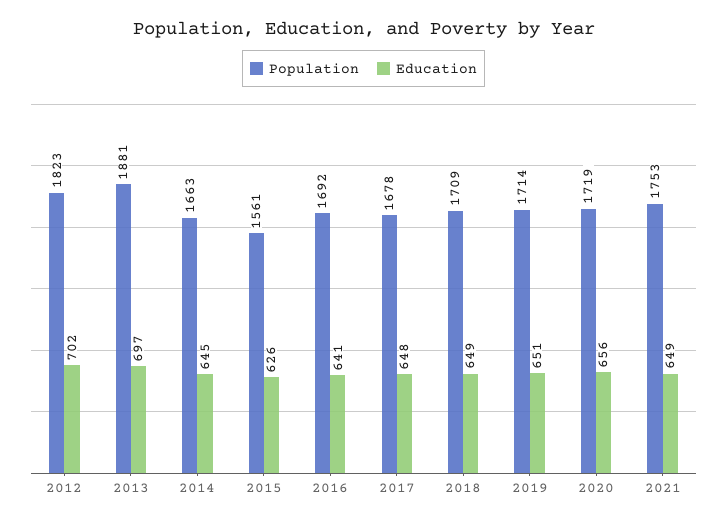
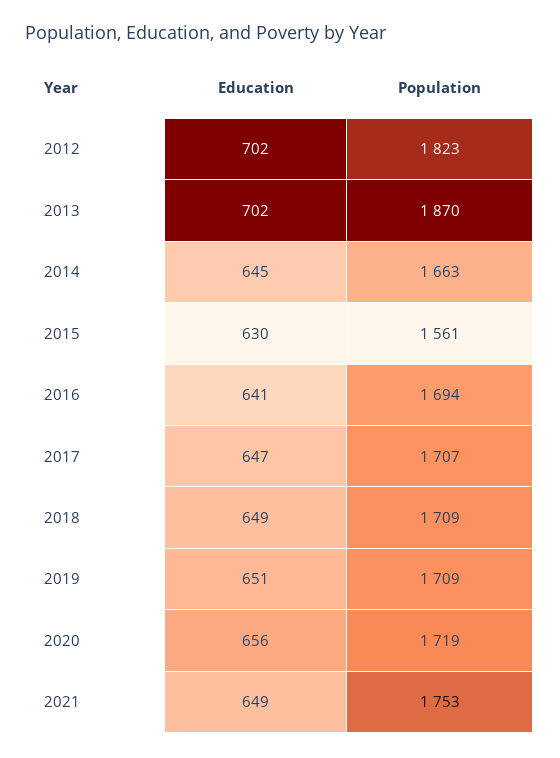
  {
    "Population": {
      "2012": 1823,
-     "2013": 1881,
+     "2013": 1870,
      "2014": 1663,
      "2015": 1561,
-     "2016": 1692,
+     "2016": 1694,
-     "2017": 1678,
+     "2017": 1707,
      "2018": 1709,
-     "2019": 1714,
+     "2019": 1709,
      "2020": 1719,
      "2021": 1753
    },
    "Education": {
      "2012": 702,
-     "2013": 697,
+     "2013": 702,
      "2014": 645,
-     "2015": 626,
+     "2015": 630,
      "2016": 641,
-     "2017": 648,
+     "2017": 647,
      "2018": 649,
      "2019": 651,
      "2020": 656,
      "2021": 649
    }
  }

